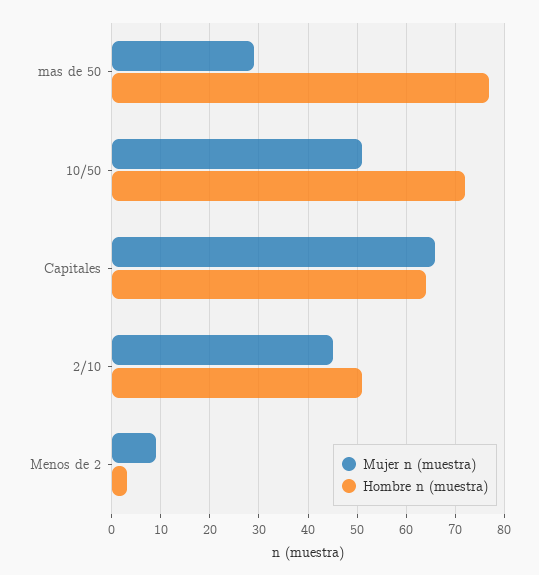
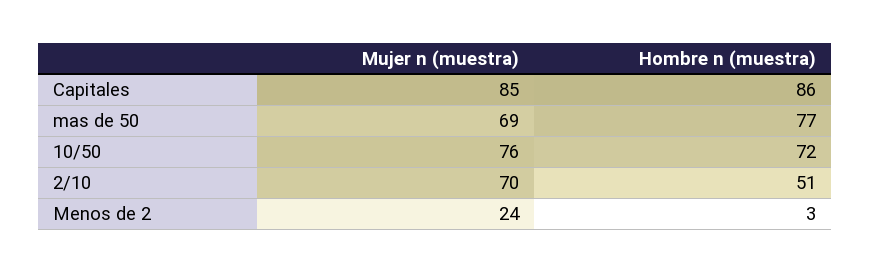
  {
    "Mujer n (muestra)": {
-     "mas de 50": 30,
+     "mas de 50": 69,
-     "10/50": 50,
+     "10/50": 76,
-     "Capitales": 65,
+     "Capitales": 85,
-     "2/10": 45,
+     "2/10": 70,
-     "Menos de 2": 10
+     "Menos de 2": 24
    },
    "Hombre n (muestra)": {
      "mas de 50": 77,
      "10/50": 72,
-     "Capitales": 65,
+     "Capitales": 86,
      "2/10": 51,
      "Menos de 2": 3
    }
  }

